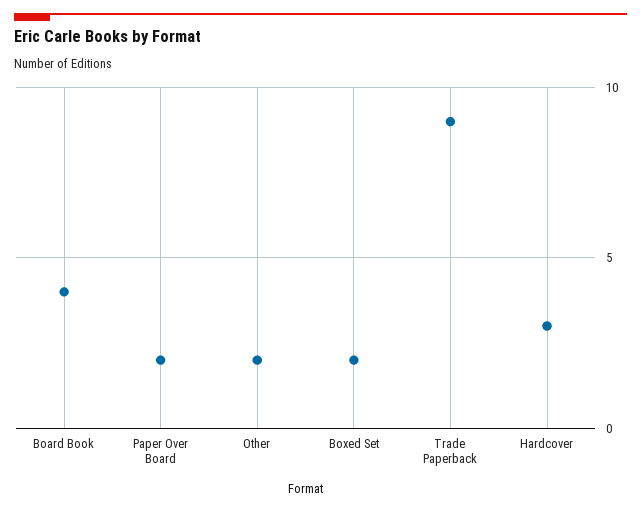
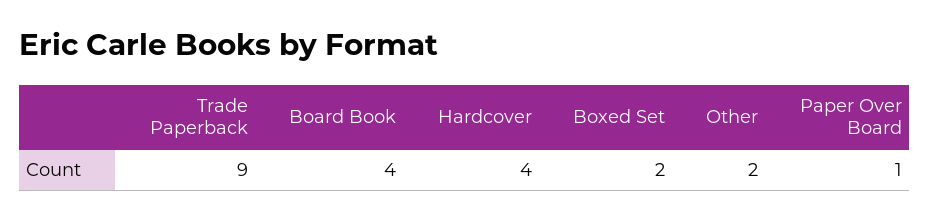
  {
    "Board Book": 4,
-   "Paper Over Board": 2,
+   "Paper Over Board": 1,
    "Other": 2,
    "Boxed Set": 2,
    "Trade Paperback": 9,
-   "Hardcover": 3
+   "Hardcover": 4
  }

